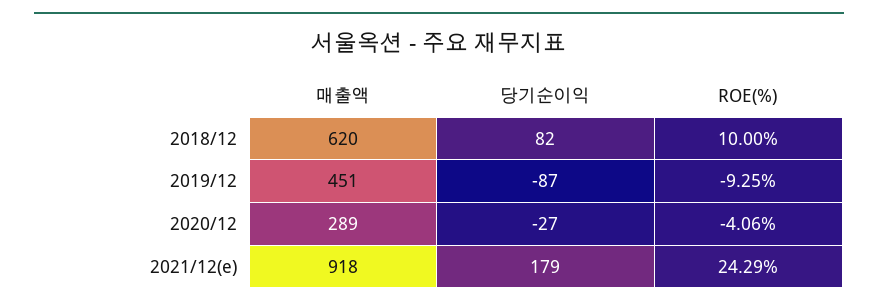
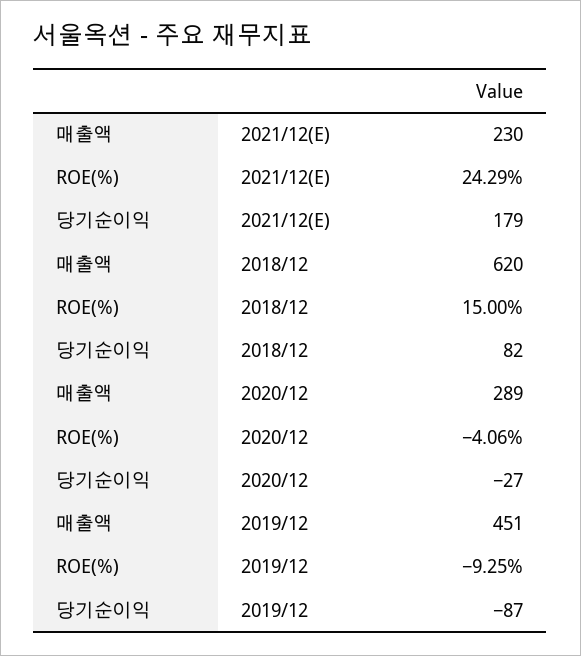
  {
    "매출액": {
      "2018/12": 620,
      "2019/12": 451,
      "2020/12": 289,
-     "2021/12(e)": 918
+     "2021/12(e)": 230
    },
    "당기순이익": {
      "2018/12": 82,
      "2019/12": -87,
      "2020/12": -27,
      "2021/12(e)": 179
    },
    "ROE(%)": {
-     "2018/12": 10,
+     "2018/12": 15,
      "2019/12": -9.25,
      "2020/12": -4.06,
      "2021/12(e)": 24.29
    }
  }

